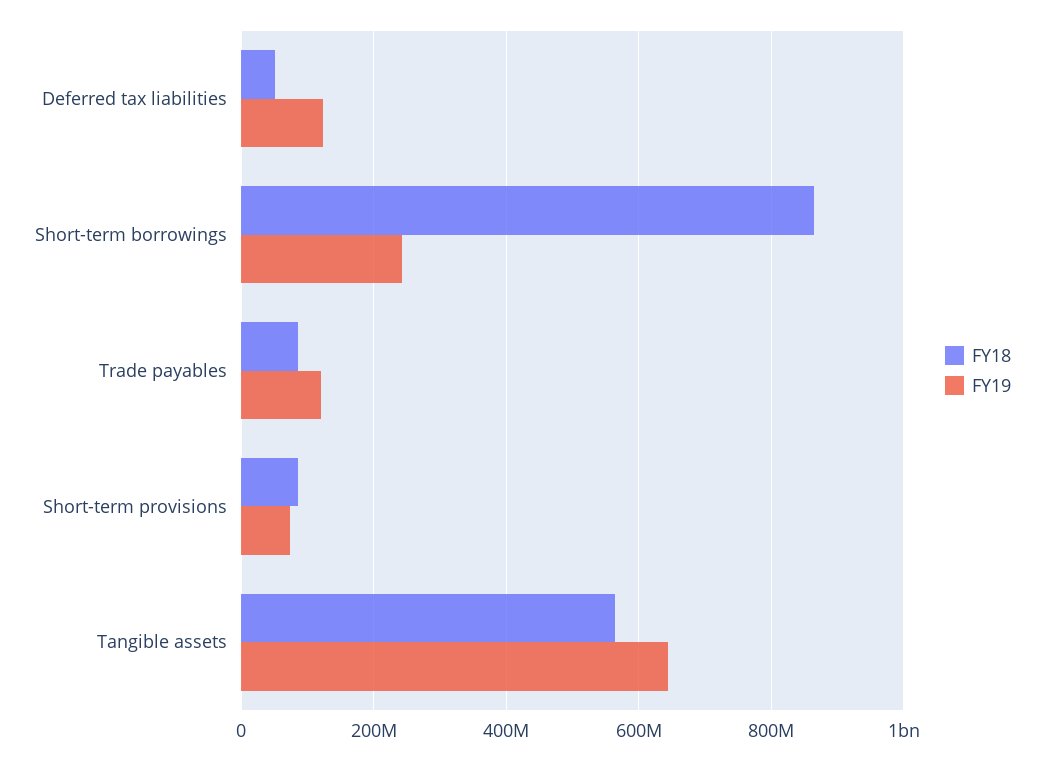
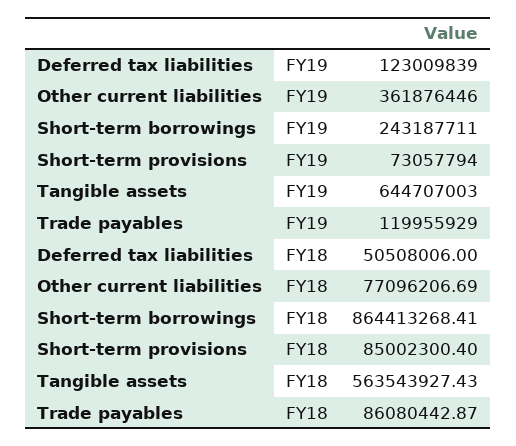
  {
    "FY18": {
      "Deferred tax liabilities": 50508006,
      "Short-term borrowings": 864413268.41,
      "Trade payables": 86080442.87,
      "Short-term provisions": 85002300.4,
-     "Tangible assets": 563543927.43
+     "Tangible assets": 563543927.43,
+     "Other current liabilities": 77096206.69
    },
    "FY19": {
      "Deferred tax liabilities": 123009839,
      "Short-term borrowings": 243187711,
      "Trade payables": 119955929,
      "Short-term provisions": 73057794,
-     "Tangible assets": 644707003
+     "Tangible assets": 644707003,
+     "Other current liabilities": 361876446
    }
  }

